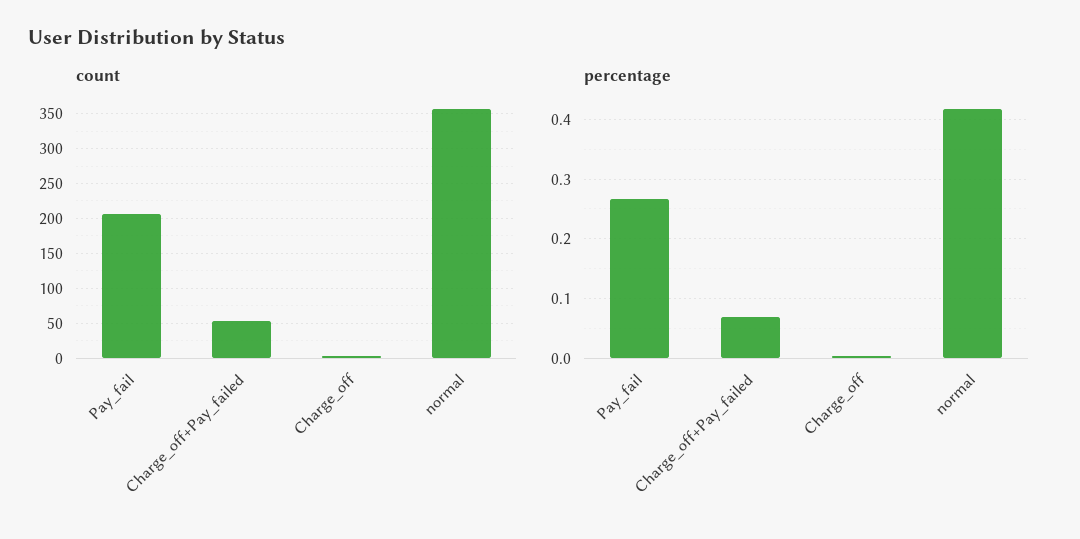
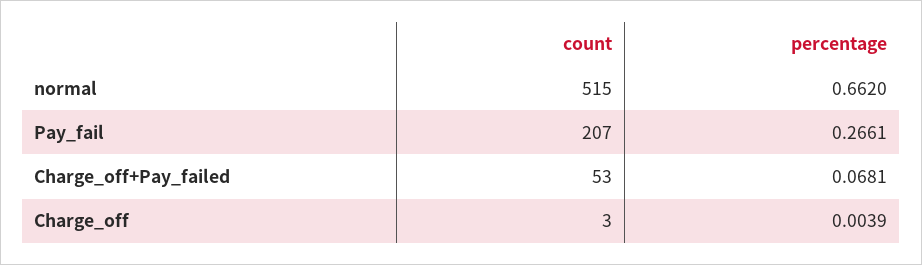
  {
    "count": {
      "Pay_fail": 207,
      "Charge_off+Pay_failed": 53,
      "Charge_off": 3,
-     "normal": 360
+     "normal": 515
    },
    "percentage": {
      "Pay_fail": 0.2661,
      "Charge_off+Pay_failed": 0.0681,
      "Charge_off": 0.0039,
-     "normal": 0.42
+     "normal": 0.662
    }
  }

